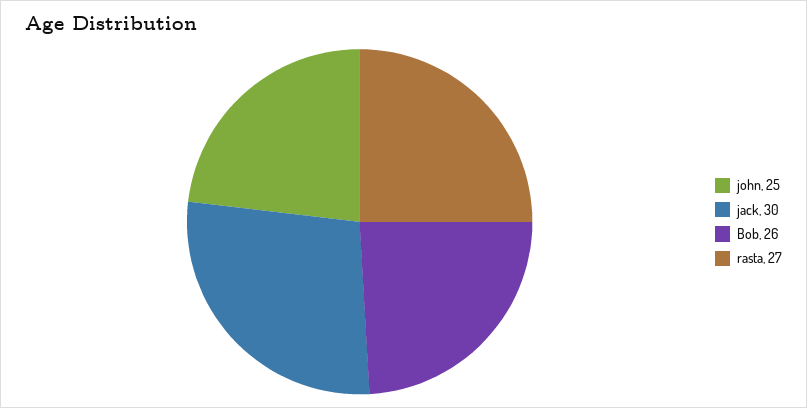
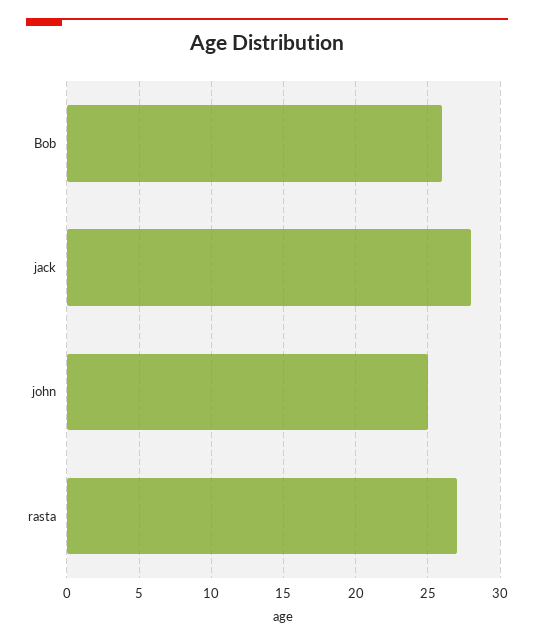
  {
    "john": 25,
-   "jack": 30,
+   "jack": 28,
    "Bob": 26,
    "rasta": 27
  }

